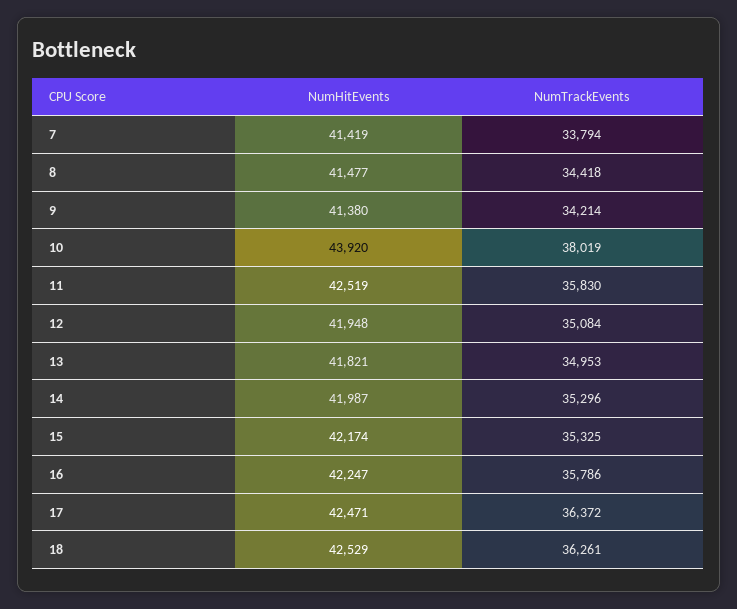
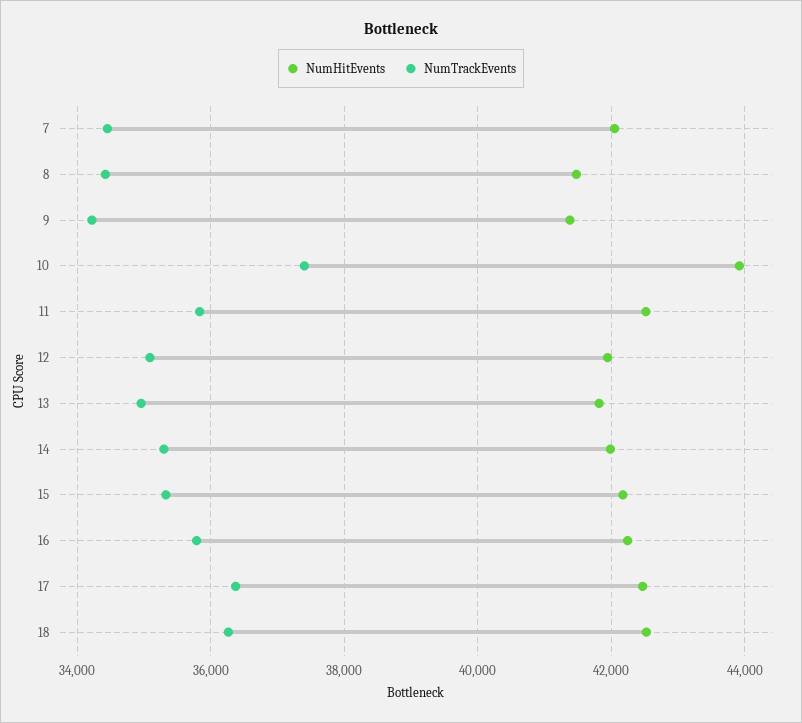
  {
    "NumHitEvents": {
-     "7": 41419,
+     "7": 42000,
      "8": 41477,
      "9": 41380,
      "10": 43920,
      "11": 42519,
      "12": 41948,
      "13": 41821,
      "14": 41987,
      "15": 42174,
      "16": 42247,
      "17": 42471,
      "18": 42529
    },
    "NumTrackEvents": {
-     "7": 33794,
+     "7": 34400,
      "8": 34418,
      "9": 34214,
-     "10": 38019,
+     "10": 37400,
      "11": 35830,
      "12": 35084,
      "13": 34953,
      "14": 35296,
      "15": 35325,
      "16": 35786,
      "17": 36372,
      "18": 36261
    }
  }

